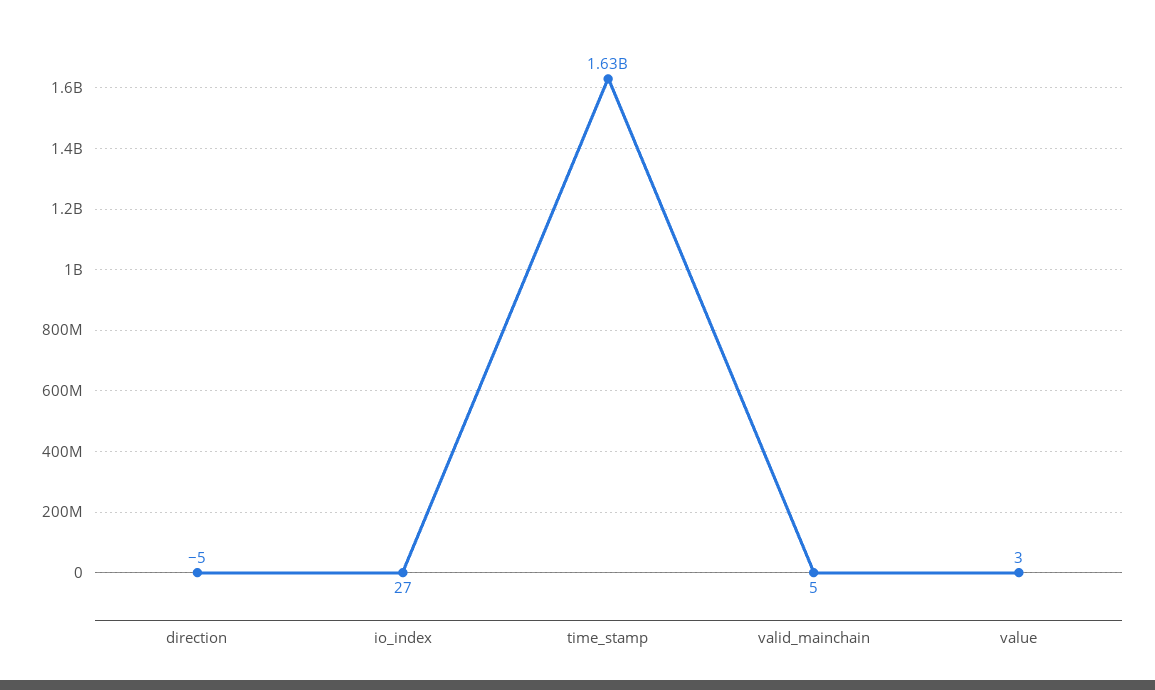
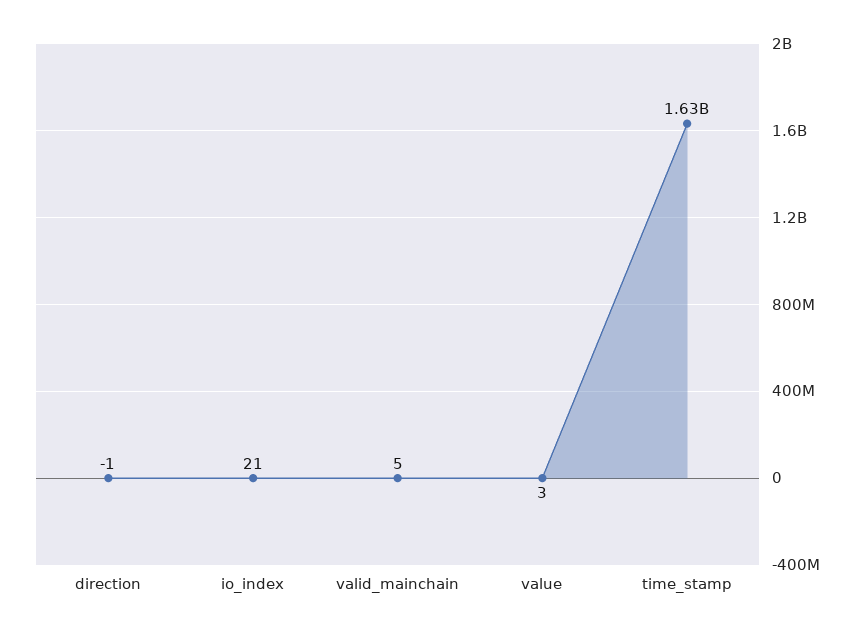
  {
-   "direction": -5,
+   "direction": -1,
-   "io_index": 27,
+   "io_index": 21,
    "time_stamp": 1630000000,
    "valid_mainchain": 5,
    "value": 3
  }

